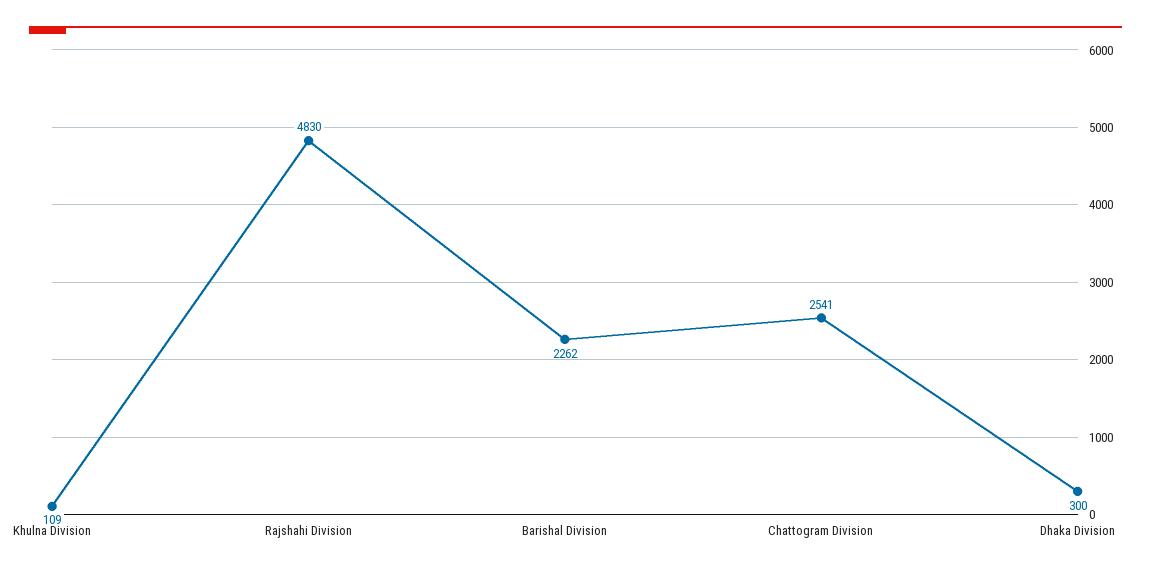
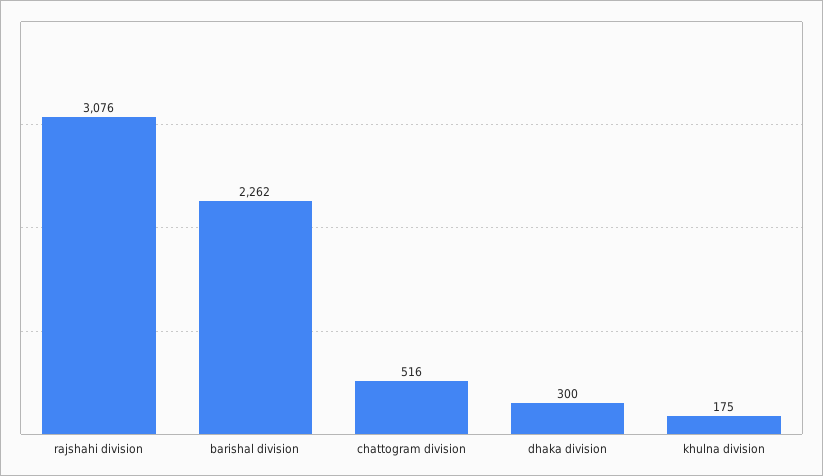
  {
-   "Khulna Division": 109,
+   "Khulna Division": 175,
-   "Rajshahi Division": 4830,
+   "Rajshahi Division": 3076,
    "Barishal Division": 2262,
-   "Chattogram Division": 2541,
+   "Chattogram Division": 516,
    "Dhaka Division": 300
  }

